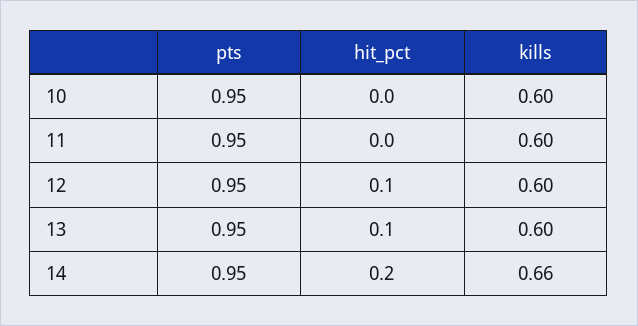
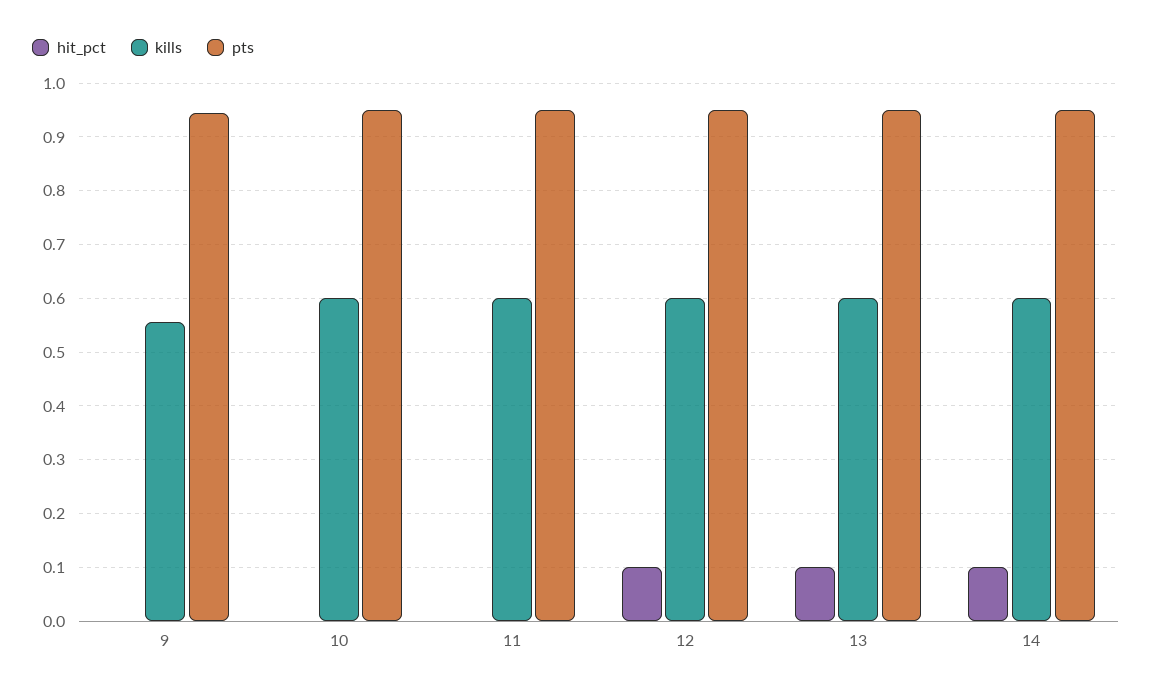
  {
    "pts": {
      "10": 0.95,
      "11": 0.95,
      "12": 0.95,
      "13": 0.95,
-     "14": 0.95
+     "14": 0.95,
+     "9": 0.94
    },
    "hit_pct": {
      "10": 0,
      "11": 0,
      "12": 0.1,
      "13": 0.1,
-     "14": 0.2
+     "14": 0.1,
+     "9": 0
    },
    "kills": {
      "10": 0.6,
      "11": 0.6,
      "12": 0.6,
      "13": 0.6,
-     "14": 0.66
+     "14": 0.6,
+     "9": 0.56
    }
  }

